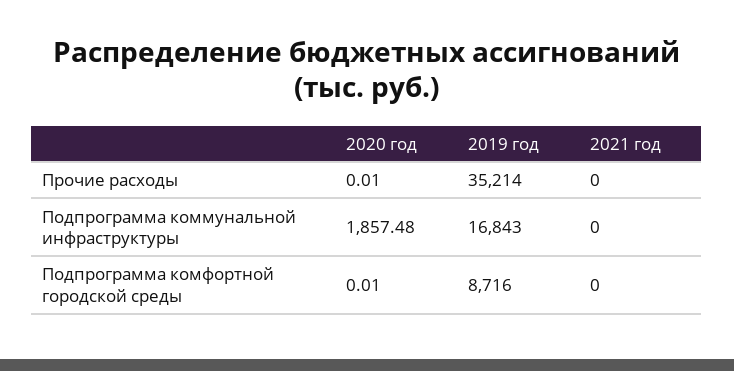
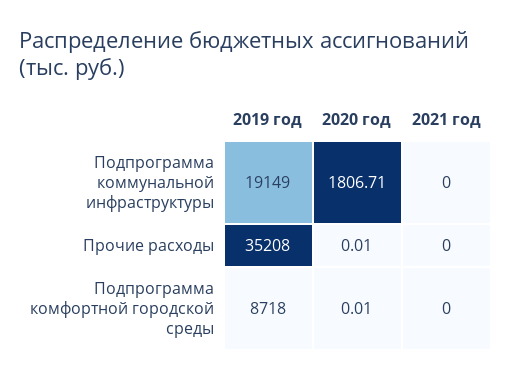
  {
    "2020 год": {
      "Прочие расходы": 0.01,
-     "Подпрограмма коммунальной инфраструктуры": 1857.48,
+     "Подпрограмма коммунальной инфраструктуры": 1806.71,
      "Подпрограмма комфортной городской среды": 0.01
    },
    "2019 год": {
-     "Прочие расходы": 35214,
+     "Прочие расходы": 35208,
-     "Подпрограмма коммунальной инфраструктуры": 16843,
+     "Подпрограмма коммунальной инфраструктуры": 19149,
-     "Подпрограмма комфортной городской среды": 8716
+     "Подпрограмма комфортной городской среды": 8718
    },
    "2021 год": {
      "Прочие расходы": 0,
      "Подпрограмма коммунальной инфраструктуры": 0,
      "Подпрограмма комфортной городской среды": 0
    }
  }

